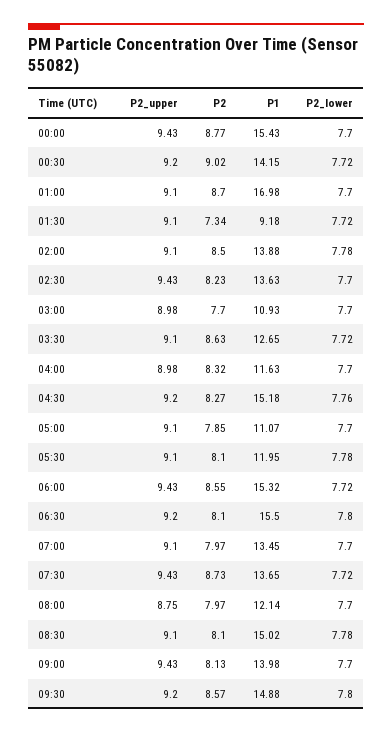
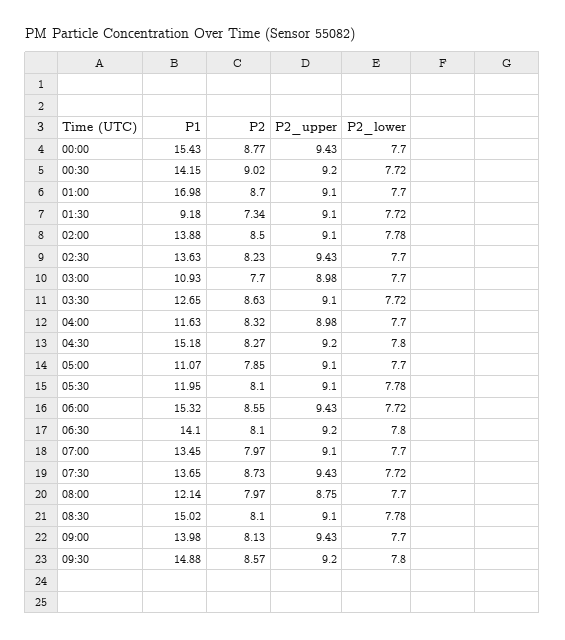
  {
    "P2_upper": {
      "00:00": 9.43,
      "00:30": 9.2,
      "01:00": 9.1,
      "01:30": 9.1,
      "02:00": 9.1,
      "02:30": 9.43,
      "03:00": 8.98,
      "03:30": 9.1,
      "04:00": 8.98,
      "04:30": 9.2,
      "05:00": 9.1,
      "05:30": 9.1,
      "06:00": 9.43,
      "06:30": 9.2,
      "07:00": 9.1,
      "07:30": 9.43,
      "08:00": 8.75,
      "08:30": 9.1,
      "09:00": 9.43,
      "09:30": 9.2
    },
    "P2": {
      "00:00": 8.77,
      "00:30": 9.02,
      "01:00": 8.7,
      "01:30": 7.34,
      "02:00": 8.5,
      "02:30": 8.23,
      "03:00": 7.7,
      "03:30": 8.63,
      "04:00": 8.32,
      "04:30": 8.27,
      "05:00": 7.85,
      "05:30": 8.1,
      "06:00": 8.55,
      "06:30": 8.1,
      "07:00": 7.97,
      "07:30": 8.73,
      "08:00": 7.97,
      "08:30": 8.1,
      "09:00": 8.13,
      "09:30": 8.57
    },
    "P1": {
      "00:00": 15.43,
      "00:30": 14.15,
      "01:00": 16.98,
      "01:30": 9.18,
      "02:00": 13.88,
      "02:30": 13.63,
      "03:00": 10.93,
      "03:30": 12.65,
      "04:00": 11.63,
      "04:30": 15.18,
      "05:00": 11.07,
      "05:30": 11.95,
      "06:00": 15.32,
-     "06:30": 15.5,
+     "06:30": 14.1,
      "07:00": 13.45,
      "07:30": 13.65,
      "08:00": 12.14,
      "08:30": 15.02,
      "09:00": 13.98,
      "09:30": 14.88
    },
    "P2_lower": {
      "00:00": 7.7,
      "00:30": 7.72,
      "01:00": 7.7,
      "01:30": 7.72,
      "02:00": 7.78,
      "02:30": 7.7,
      "03:00": 7.7,
      "03:30": 7.72,
      "04:00": 7.7,
-     "04:30": 7.76,
+     "04:30": 7.8,
      "05:00": 7.7,
      "05:30": 7.78,
      "06:00": 7.72,
      "06:30": 7.8,
      "07:00": 7.7,
      "07:30": 7.72,
      "08:00": 7.7,
      "08:30": 7.78,
      "09:00": 7.7,
      "09:30": 7.8
    }
  }

